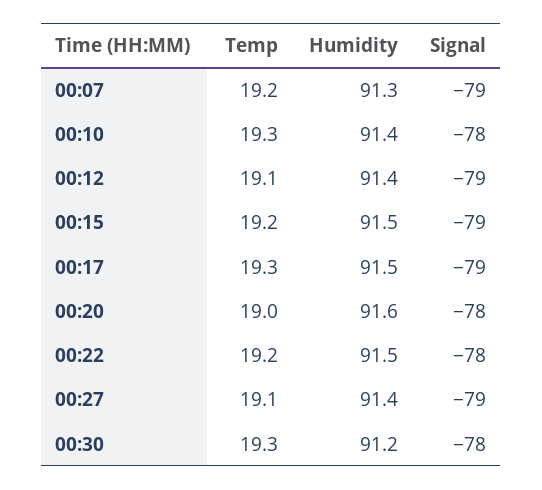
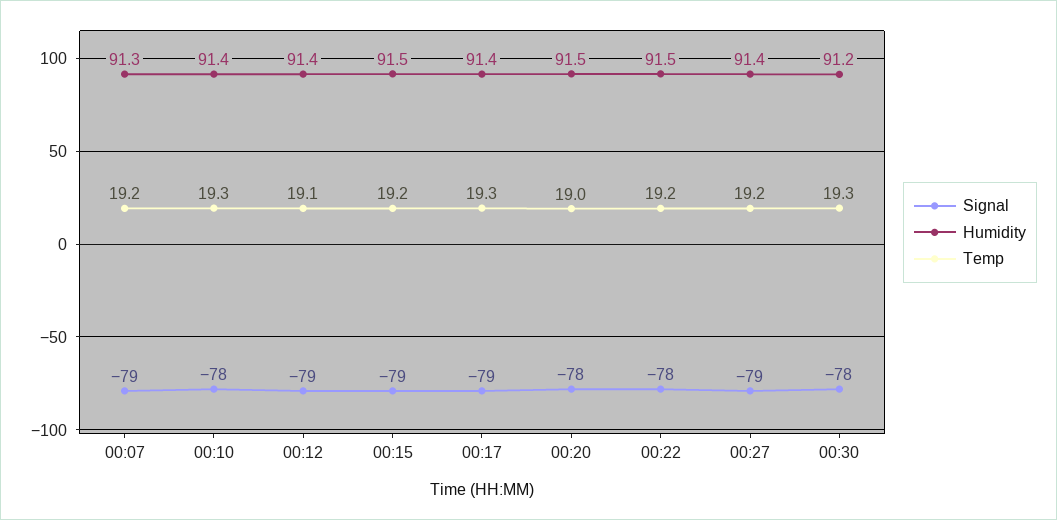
  {
    "Temp": {
      "00:07": 19.2,
      "00:10": 19.3,
      "00:12": 19.1,
      "00:15": 19.2,
      "00:17": 19.3,
      "00:20": 19,
      "00:22": 19.2,
-     "00:27": 19.1,
+     "00:27": 19.2,
      "00:30": 19.3
    },
    "Humidity": {
      "00:07": 91.3,
      "00:10": 91.4,
      "00:12": 91.4,
      "00:15": 91.5,
-     "00:17": 91.5,
+     "00:17": 91.4,
-     "00:20": 91.6,
+     "00:20": 91.5,
      "00:22": 91.5,
      "00:27": 91.4,
      "00:30": 91.2
    },
    "Signal": {
      "00:07": -79,
      "00:10": -78,
      "00:12": -79,
      "00:15": -79,
      "00:17": -79,
      "00:20": -78,
      "00:22": -78,
      "00:27": -79,
      "00:30": -78
    }
  }

